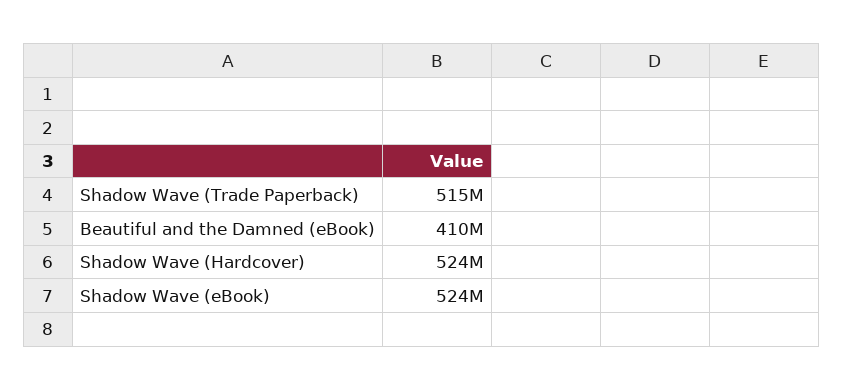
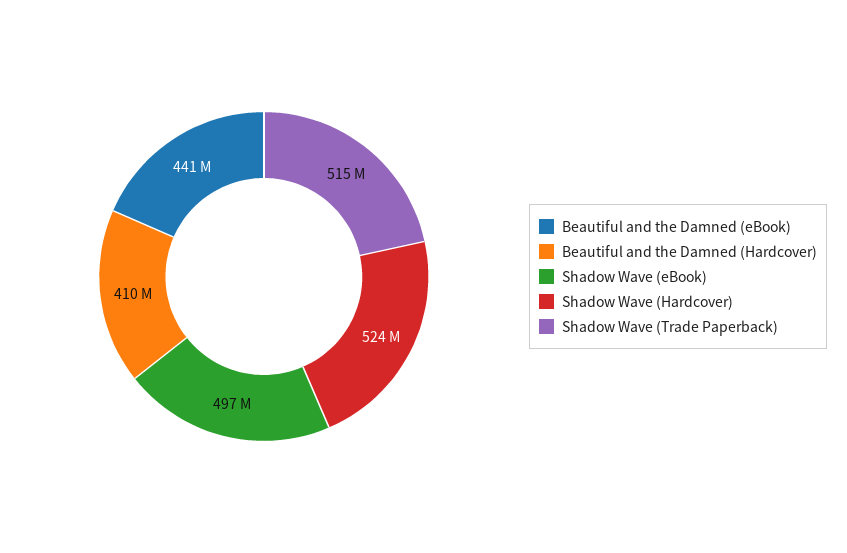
  {
    "Shadow Wave (Trade Paperback)": 515000000,
-   "Beautiful and the Damned (eBook)": 410000000,
+   "Beautiful and the Damned (eBook)": 441000000,
    "Shadow Wave (Hardcover)": 524000000,
-   "Shadow Wave (eBook)": 524000000
+   "Shadow Wave (eBook)": 497000000,
+   "Beautiful and the Damned (Hardcover)": 410000000
  }

